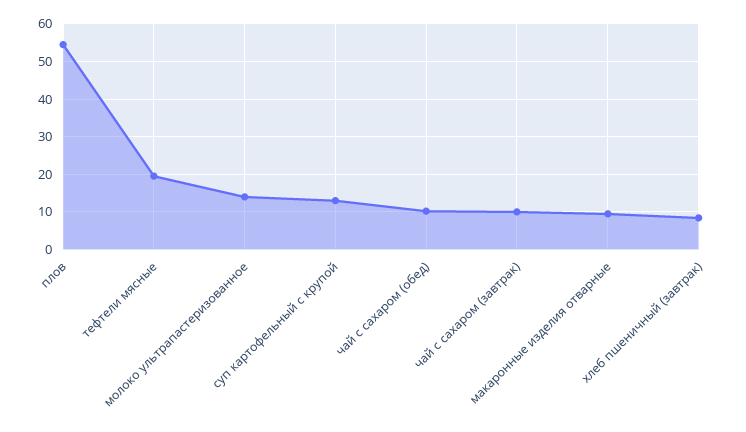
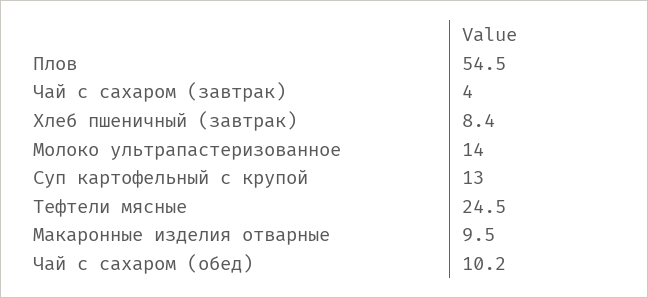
  {
    "плов": 54.5,
-   "тефтели мясные": 20,
+   "тефтели мясные": 24.5,
    "молоко ультрапастеризованное": 14,
    "суп картофельный с крупой": 13,
    "чай с сахаром (обед)": 10.2,
-   "чай с сахаром (завтрак)": 10,
+   "чай с сахаром (завтрак)": 4,
    "макаронные изделия отварные": 9.5,
    "хлеб пшеничный (завтрак)": 8.4
  }

